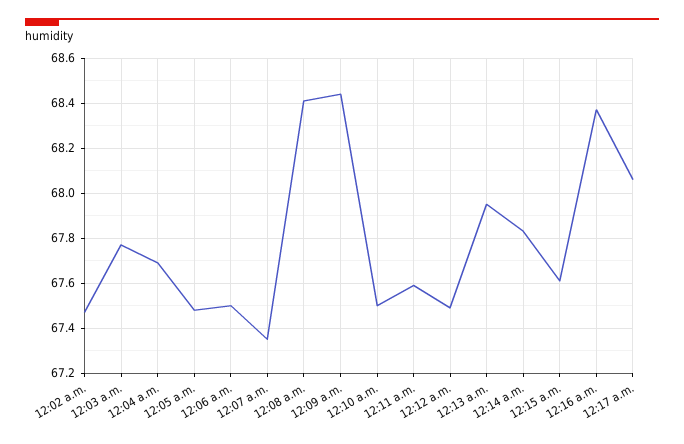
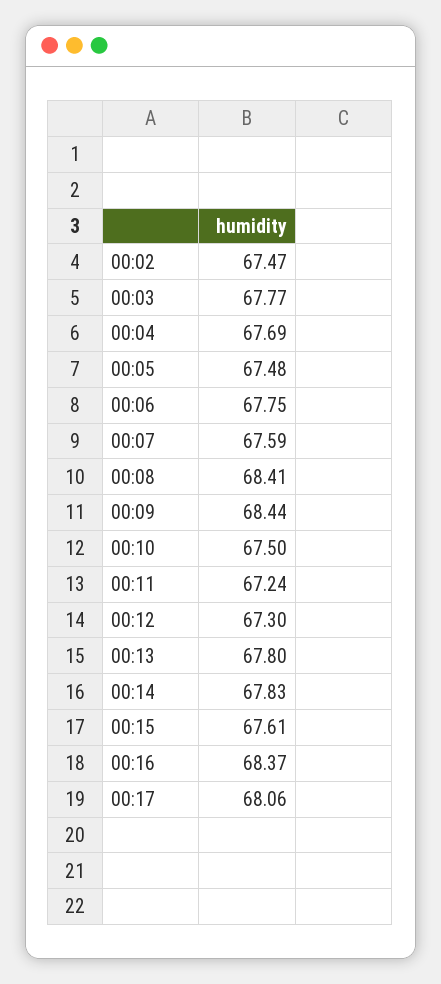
  {
    "12:02 a.m.": 67.47,
    "12:03 a.m.": 67.77,
    "12:04 a.m.": 67.69,
    "12:05 a.m.": 67.48,
-   "12:06 a.m.": 67.5,
+   "12:06 a.m.": 67.75,
-   "12:07 a.m.": 67.35,
+   "12:07 a.m.": 67.59,
    "12:08 a.m.": 68.41,
    "12:09 a.m.": 68.44,
    "12:10 a.m.": 67.5,
-   "12:11 a.m.": 67.6,
+   "12:11 a.m.": 67.24,
-   "12:12 a.m.": 67.5,
+   "12:12 a.m.": 67.3,
-   "12:13 a.m.": 67.95,
+   "12:13 a.m.": 67.8,
    "12:14 a.m.": 67.83,
    "12:15 a.m.": 67.61,
    "12:16 a.m.": 68.37,
    "12:17 a.m.": 68.06
  }

